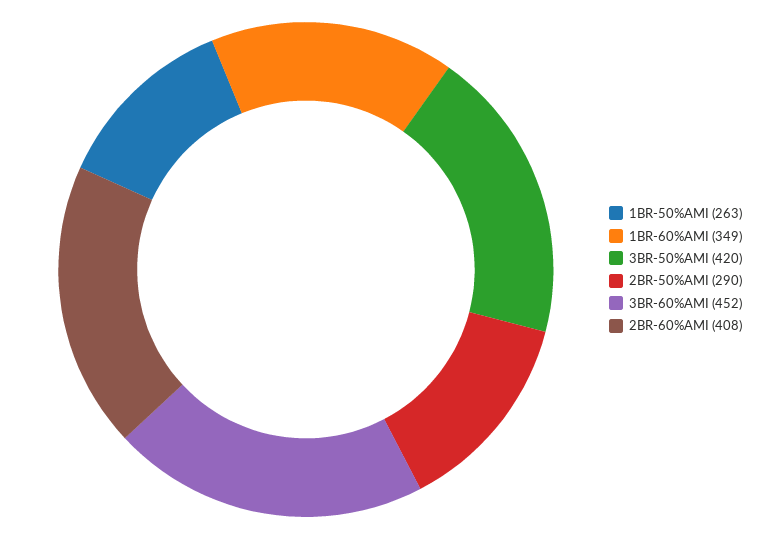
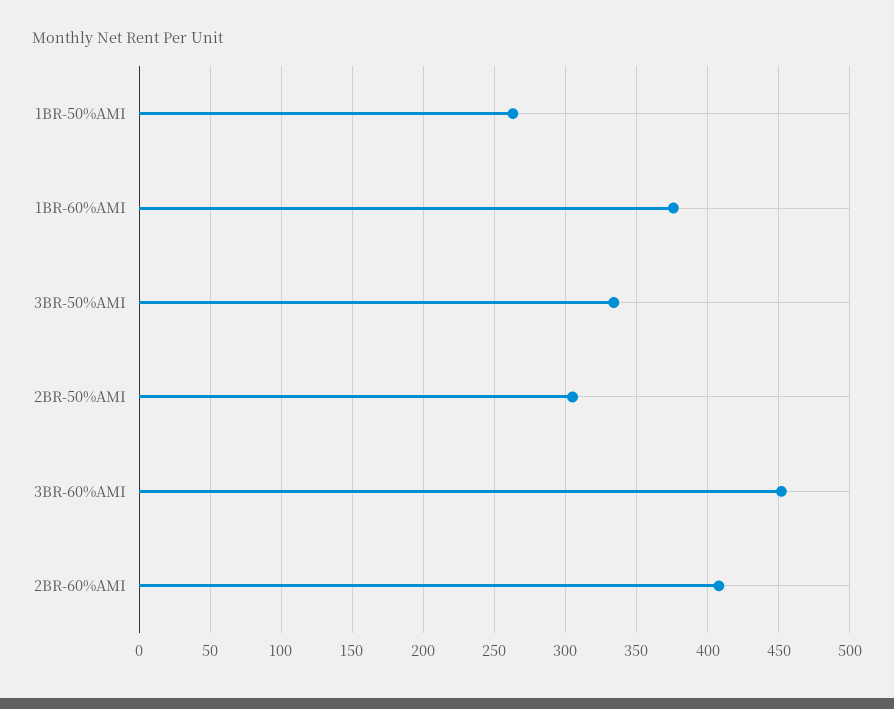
  {
    "1BR-50%AMI": 263,
-   "1BR-60%AMI": 349,
+   "1BR-60%AMI": 375,
-   "3BR-50%AMI": 420,
+   "3BR-50%AMI": 335,
-   "2BR-50%AMI": 290,
+   "2BR-50%AMI": 305,
    "3BR-60%AMI": 452,
    "2BR-60%AMI": 408
  }

